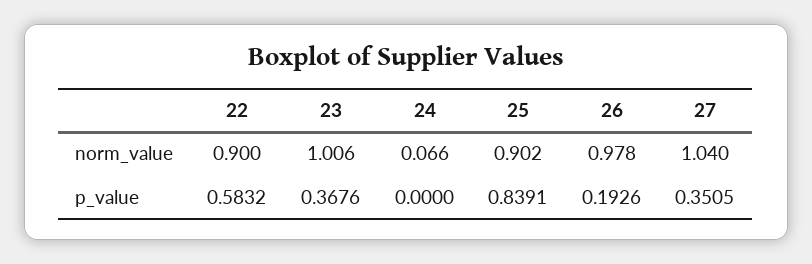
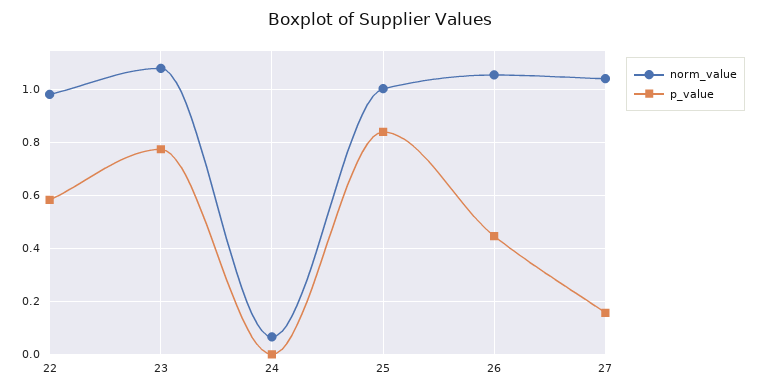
  {
    "norm_value": {
-     "22": 0.9,
+     "22": 0.975,
-     "23": 1.006,
+     "23": 1.075,
      "24": 0.066,
-     "25": 0.902,
+     "25": 1,
-     "26": 0.978,
+     "26": 1.05,
      "27": 1.04
    },
    "p_value": {
      "22": 0.5832,
-     "23": 0.3676,
+     "23": 0.775,
      "24": 0,
      "25": 0.8391,
-     "26": 0.1926,
+     "26": 0.45,
-     "27": 0.3505
+     "27": 0.15
    }
  }

